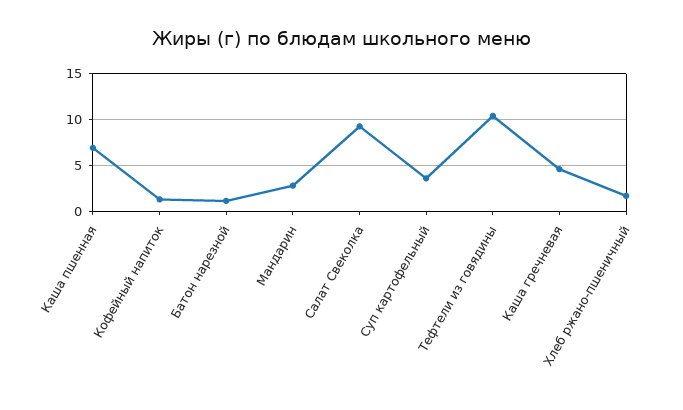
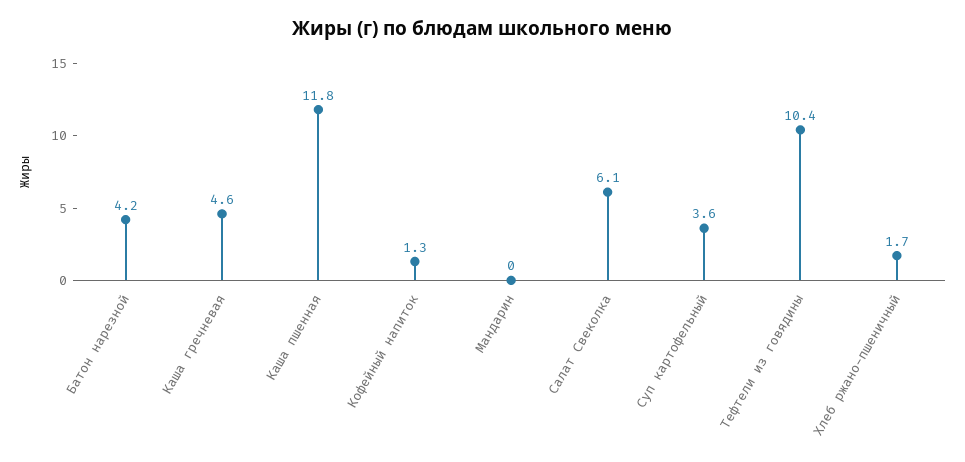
  {
-   "Каша пшенная": 7,
+   "Каша пшенная": 11.8,
    "Кофейный напиток": 1.3,
-   "Батон нарезной": 1,
+   "Батон нарезной": 4.2,
-   "Мандарин": 3,
+   "Мандарин": 0,
-   "Салат Свеколка": 9,
+   "Салат Свеколка": 6.1,
    "Суп картофельный": 3.6,
    "Тефтели из говядины": 10.4,
    "Каша гречневая": 4.6,
    "Хлеб ржано-пшеничный": 1.7
  }

